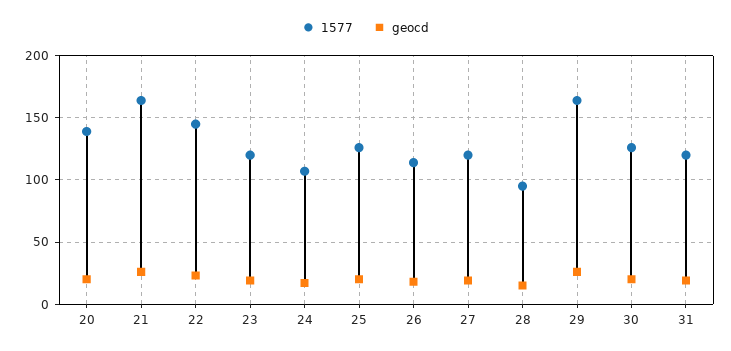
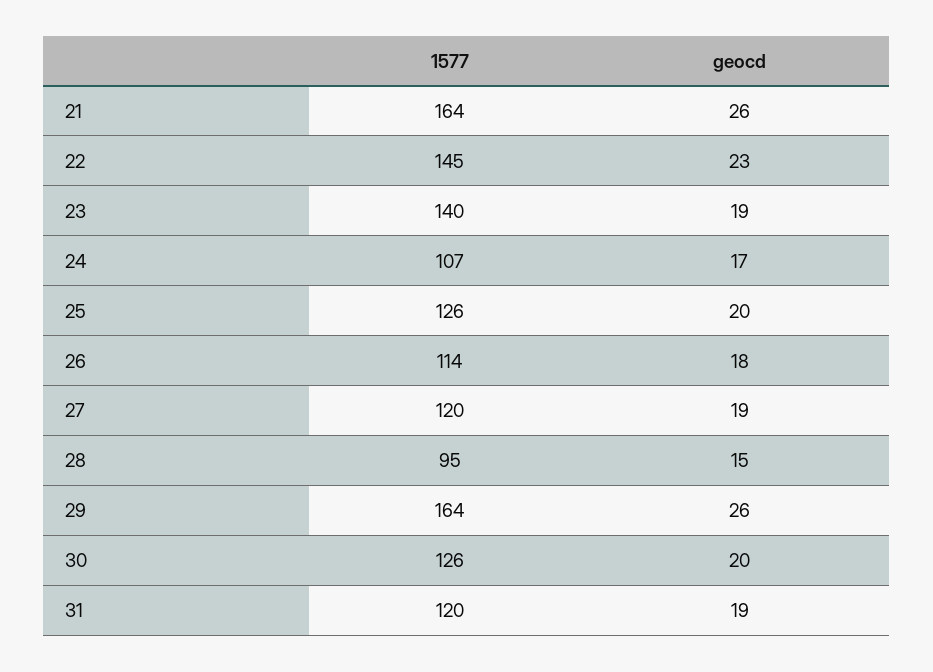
  {
    "1577": {
-     "20": 140,
      "21": 164,
      "22": 145,
-     "23": 120,
+     "23": 140,
      "24": 107,
      "25": 126,
      "26": 114,
      "27": 120,
      "28": 95,
      "29": 164,
      "30": 126,
      "31": 120
    },
    "geocd": {
-     "20": 20,
      "21": 26,
      "22": 23,
      "23": 19,
      "24": 17,
      "25": 20,
      "26": 18,
      "27": 19,
      "28": 15,
      "29": 26,
      "30": 20,
      "31": 19
    }
  }

